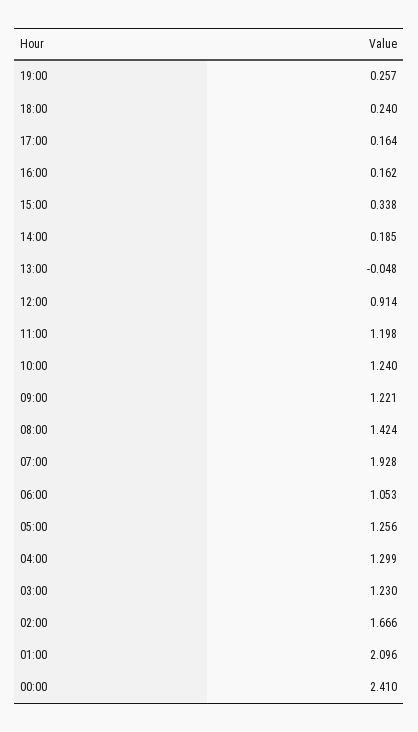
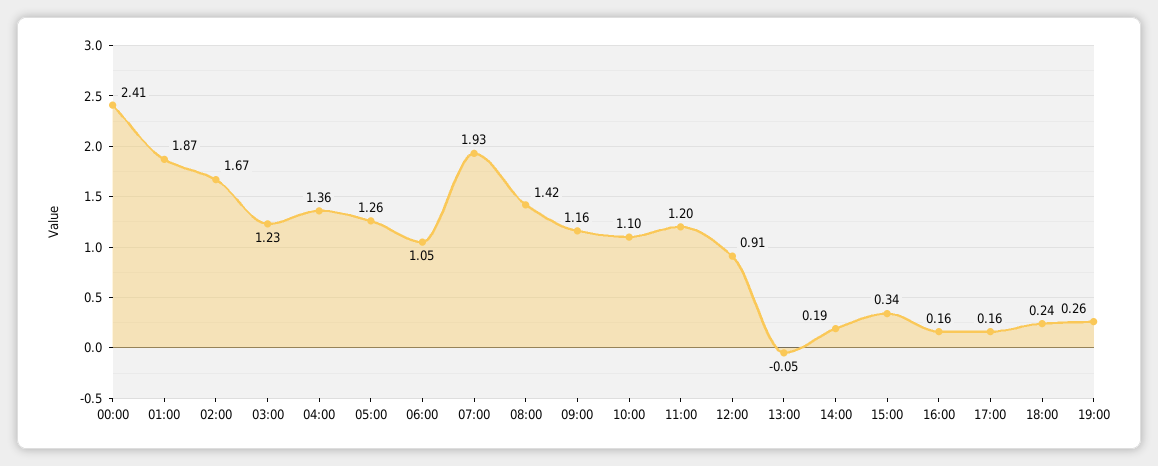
  {
    "19:00": 0.257,
    "18:00": 0.24,
    "17:00": 0.164,
    "16:00": 0.162,
    "15:00": 0.338,
    "14:00": 0.185,
    "13:00": -0.048,
    "12:00": 0.914,
    "11:00": 1.198,
-   "10:00": 1.24,
+   "10:00": 1.1,
-   "09:00": 1.221,
+   "09:00": 1.16,
    "08:00": 1.424,
    "07:00": 1.928,
    "06:00": 1.053,
    "05:00": 1.256,
-   "04:00": 1.299,
+   "04:00": 1.36,
    "03:00": 1.23,
    "02:00": 1.666,
-   "01:00": 2.096,
+   "01:00": 1.87,
    "00:00": 2.41
  }

